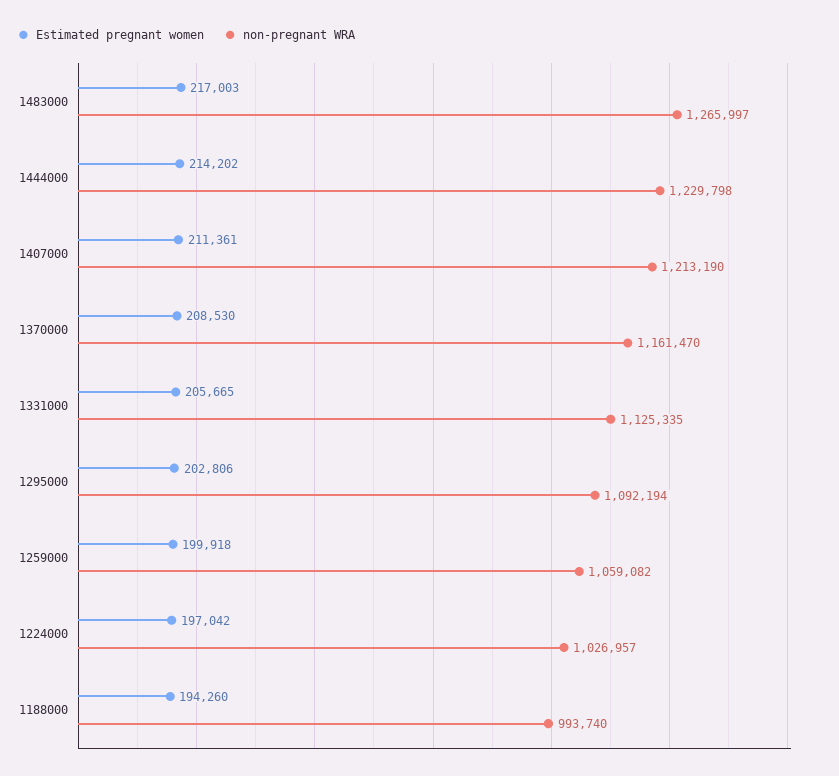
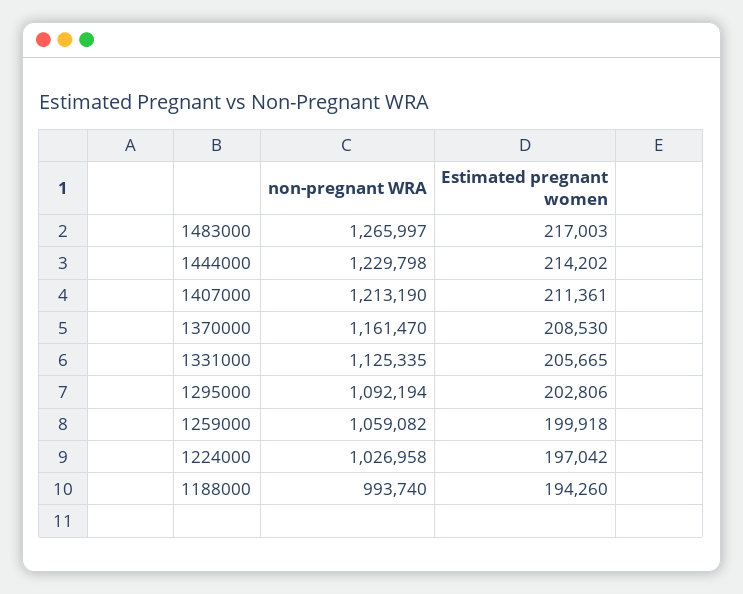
  {
    "Estimated pregnant women": {
      "1483000": 217003,
      "1444000": 214202,
      "1407000": 211361,
      "1370000": 208530,
      "1331000": 205665,
      "1295000": 202806,
      "1259000": 199918,
      "1224000": 197042,
      "1188000": 194260
    },
    "non-pregnant WRA": {
      "1483000": 1265997,
      "1444000": 1229798,
      "1407000": 1213190,
      "1370000": 1161470,
      "1331000": 1125335,
      "1295000": 1092194,
      "1259000": 1059082,
-     "1224000": 1026957,
+     "1224000": 1026958,
      "1188000": 993740
    }
  }

